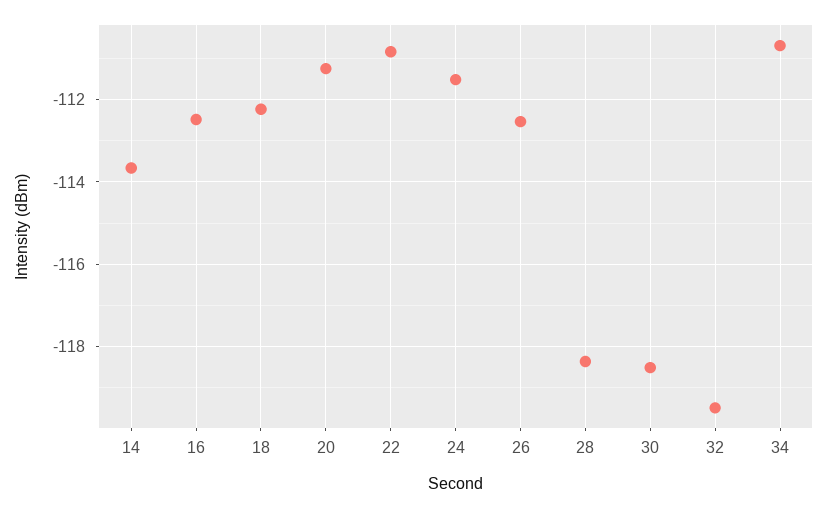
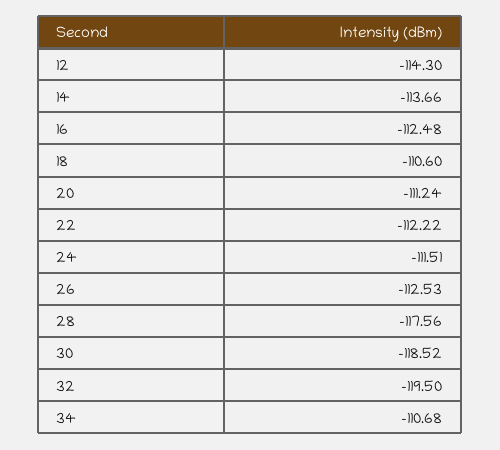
  {
    "14": -113.66,
    "16": -112.48,
-   "18": -112.2,
+   "18": -110.6,
    "20": -111.24,
-   "22": -110.8,
+   "22": -112.22,
    "24": -111.51,
    "26": -112.53,
-   "28": -118.4,
+   "28": -117.56,
    "30": -118.52,
    "32": -119.5,
-   "34": -110.68
+   "34": -110.68,
+   "12": -114.3
  }

